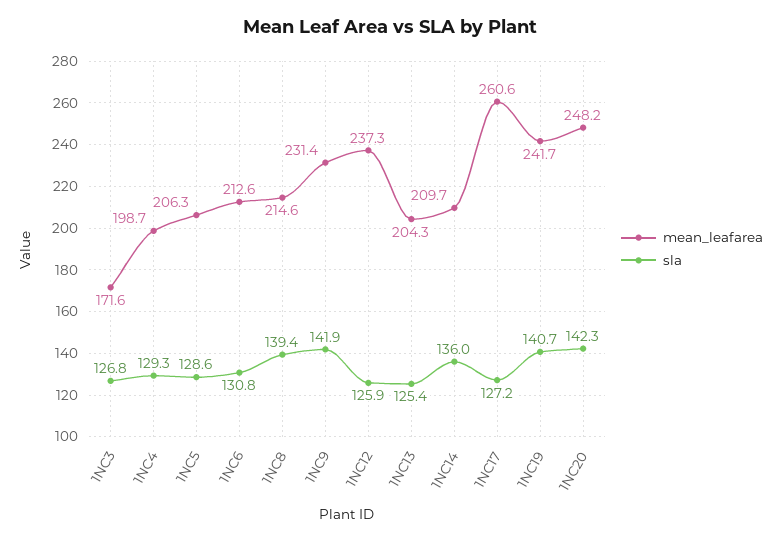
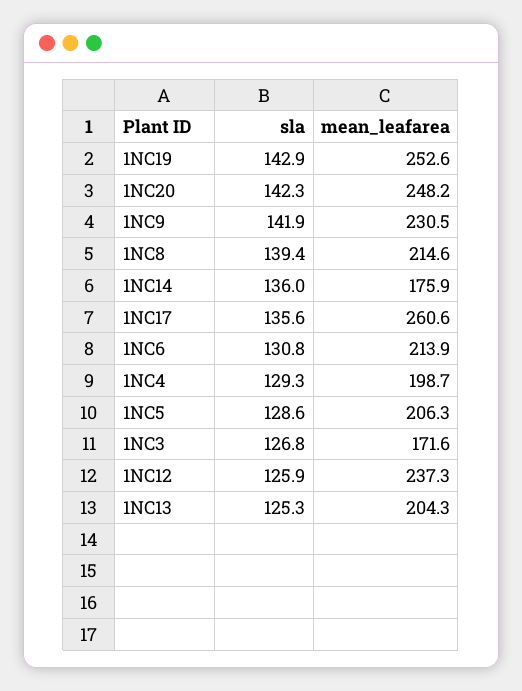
  {
    "mean_leafarea": {
      "1NC3": 171.6,
      "1NC4": 198.7,
      "1NC5": 206.3,
-     "1NC6": 212.6,
+     "1NC6": 213.9,
      "1NC8": 214.6,
-     "1NC9": 231.4,
+     "1NC9": 230.5,
      "1NC12": 237.3,
      "1NC13": 204.3,
-     "1NC14": 209.7,
+     "1NC14": 175.9,
      "1NC17": 260.6,
-     "1NC19": 241.7,
+     "1NC19": 252.6,
      "1NC20": 248.2
    },
    "sla": {
      "1NC3": 126.8,
      "1NC4": 129.3,
      "1NC5": 128.6,
      "1NC6": 130.8,
      "1NC8": 139.4,
      "1NC9": 141.9,
      "1NC12": 125.9,
-     "1NC13": 125.4,
+     "1NC13": 125.3,
      "1NC14": 136,
-     "1NC17": 127.2,
+     "1NC17": 135.6,
-     "1NC19": 140.7,
+     "1NC19": 142.9,
      "1NC20": 142.3
    }
  }

